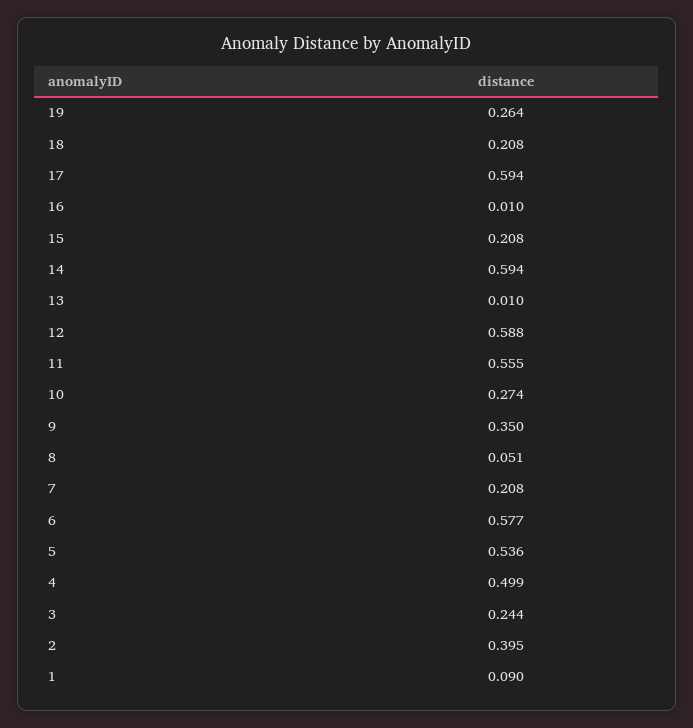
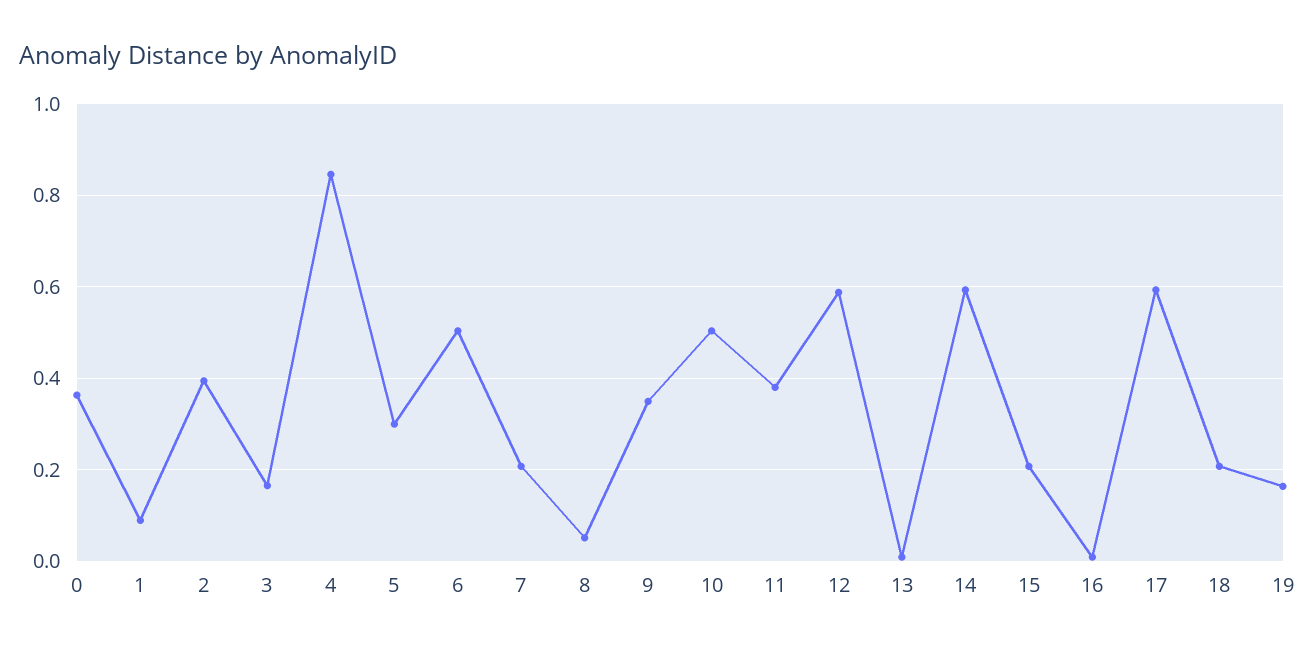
  {
-   "19": 0.264,
+   "19": 0.16,
    "18": 0.208,
    "17": 0.594,
    "16": 0.01,
    "15": 0.208,
    "14": 0.594,
    "13": 0.01,
    "12": 0.588,
-   "11": 0.555,
+   "11": 0.38,
-   "10": 0.274,
+   "10": 0.5,
    "9": 0.35,
    "8": 0.051,
    "7": 0.208,
-   "6": 0.577,
+   "6": 0.5,
-   "5": 0.536,
+   "5": 0.3,
-   "4": 0.499,
+   "4": 0.84,
-   "3": 0.244,
+   "3": 0.16,
    "2": 0.395,
-   "1": 0.09
+   "1": 0.09,
+   "0": 0.36
  }

